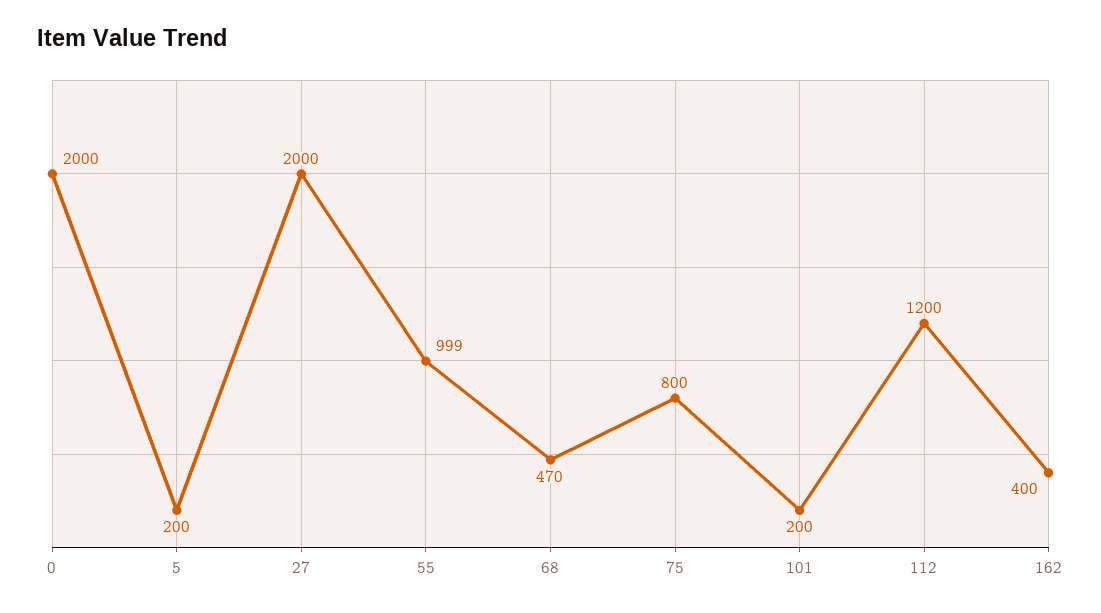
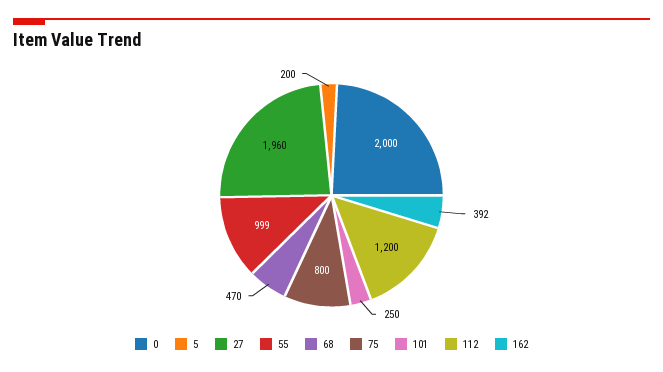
  {
    "0": 2000,
    "5": 200,
-   "27": 2000,
+   "27": 1960,
    "55": 999,
    "68": 470,
    "75": 800,
-   "101": 200,
+   "101": 250,
    "112": 1200,
-   "162": 400
+   "162": 392
  }

